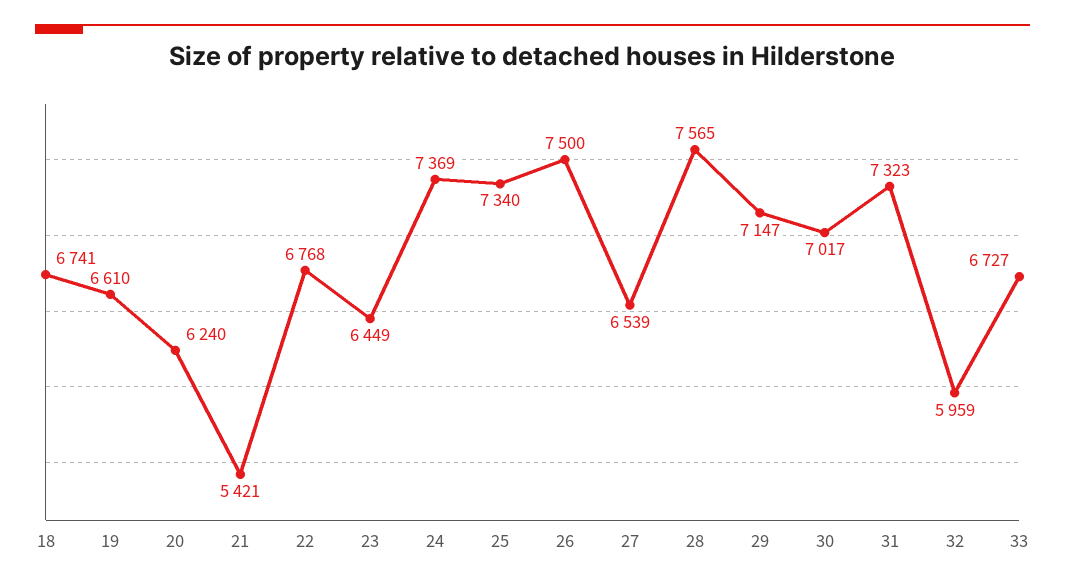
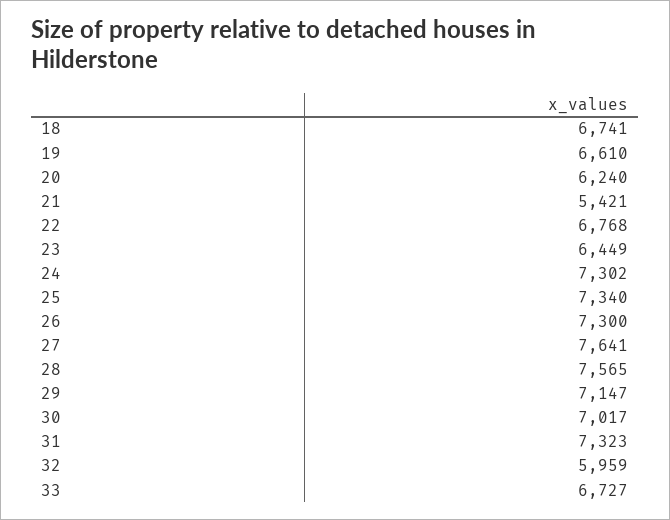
  {
    "18": 6741,
    "19": 6610,
    "20": 6240,
    "21": 5421,
    "22": 6768,
    "23": 6449,
-   "24": 7369,
+   "24": 7302,
    "25": 7340,
-   "26": 7500,
+   "26": 7300,
-   "27": 6539,
+   "27": 7641,
    "28": 7565,
    "29": 7147,
    "30": 7017,
    "31": 7323,
    "32": 5959,
    "33": 6727
  }

